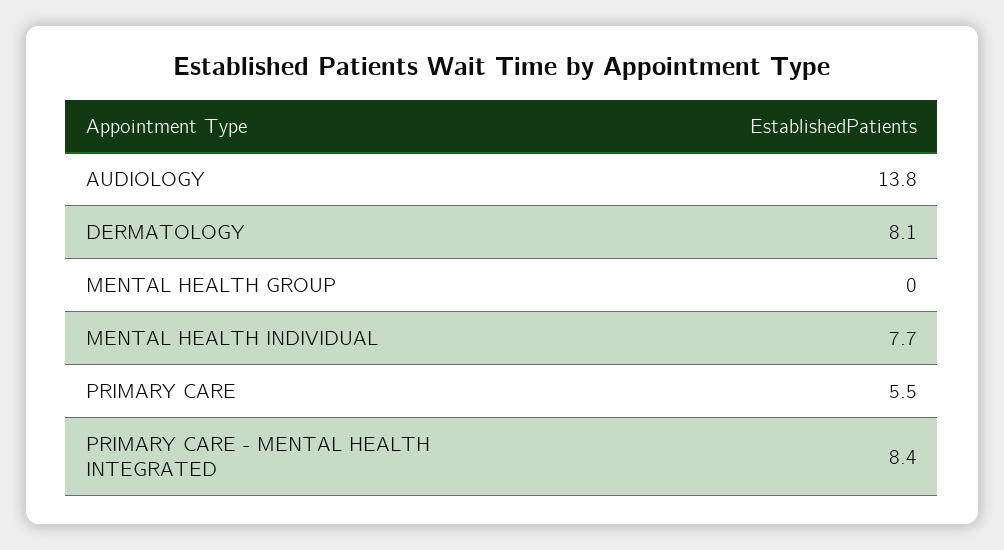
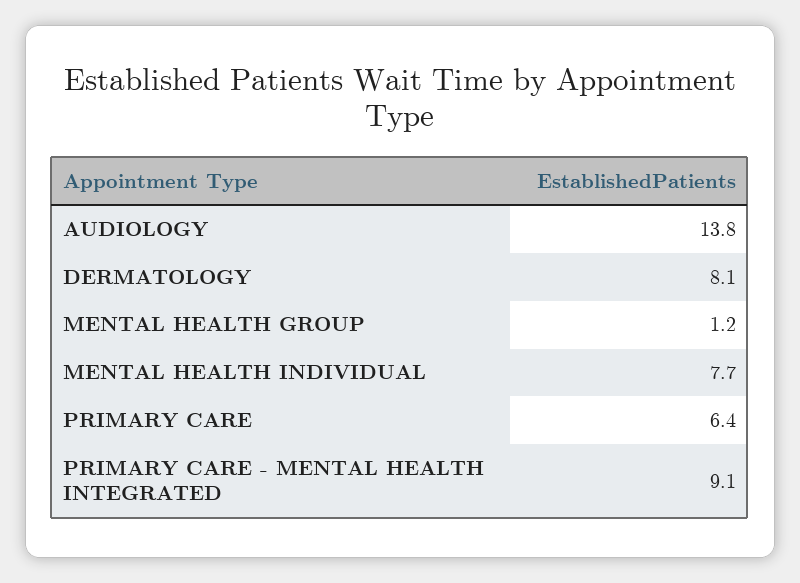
  {
    "AUDIOLOGY": 13.8,
    "DERMATOLOGY": 8.1,
-   "MENTAL HEALTH GROUP": 0,
+   "MENTAL HEALTH GROUP": 1.2,
    "MENTAL HEALTH INDIVIDUAL": 7.7,
-   "PRIMARY CARE": 5.5,
+   "PRIMARY CARE": 6.4,
-   "PRIMARY CARE - MENTAL HEALTH INTEGRATED": 8.4
+   "PRIMARY CARE - MENTAL HEALTH INTEGRATED": 9.1
  }

